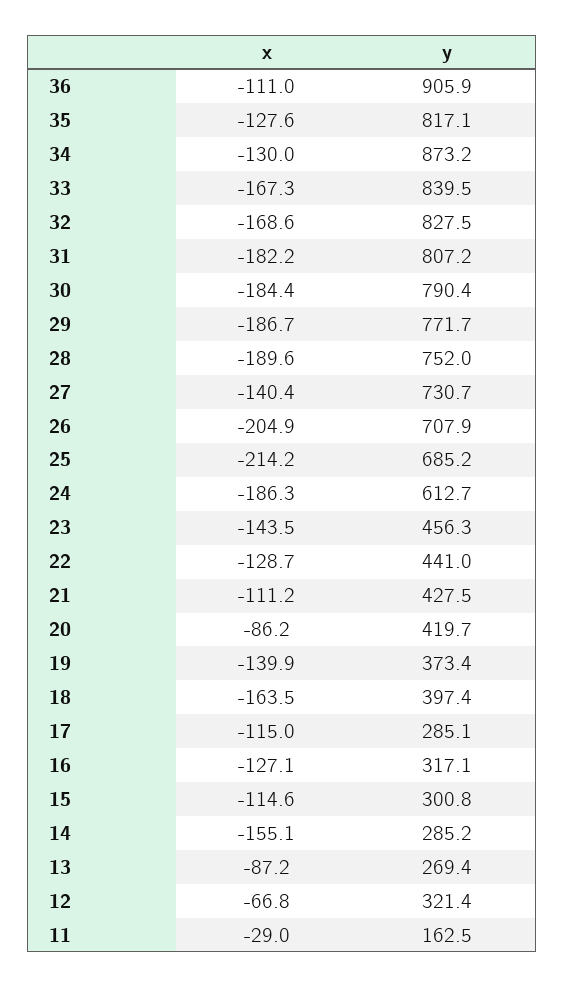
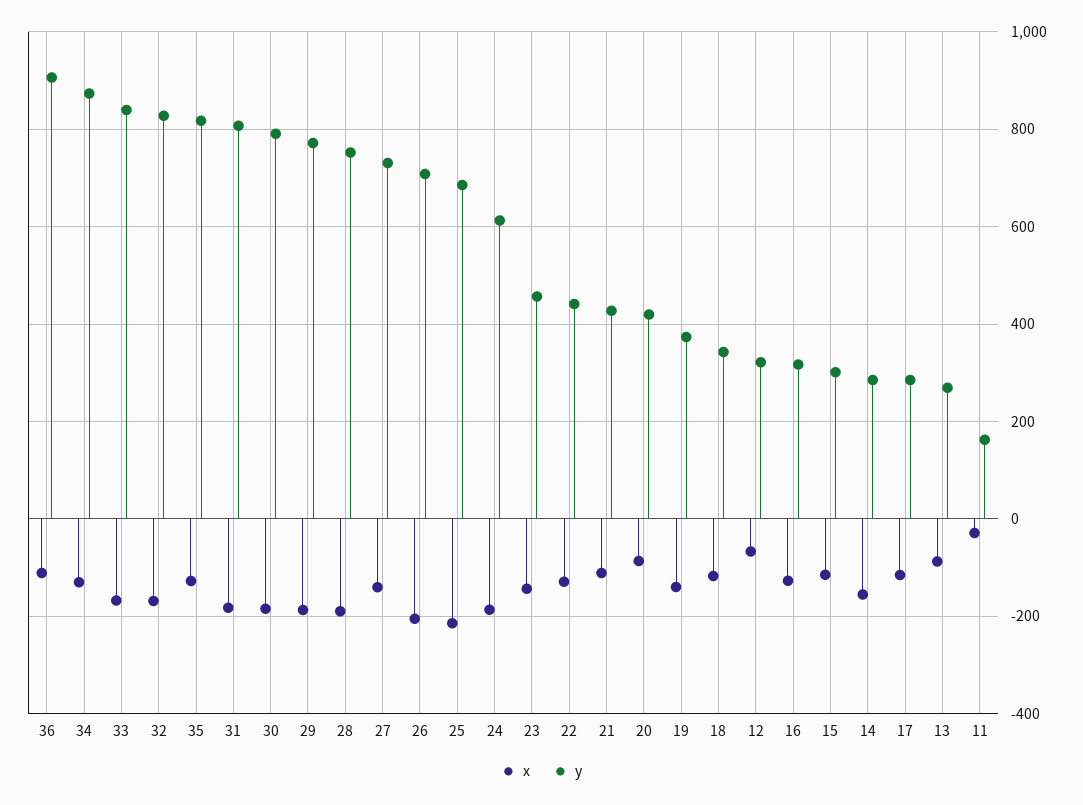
  {
    "x": {
      "36": -111,
      "35": -127.6,
      "34": -130,
      "33": -167.3,
      "32": -168.6,
      "31": -182.2,
      "30": -184.4,
      "29": -186.7,
      "28": -189.6,
      "27": -140.4,
      "26": -204.9,
      "25": -214.2,
      "24": -186.3,
      "23": -143.5,
      "22": -128.7,
      "21": -111.2,
      "20": -86.2,
      "19": -139.9,
-     "18": -163.5,
+     "18": -120,
      "17": -115,
      "16": -127.1,
      "15": -114.6,
      "14": -155.1,
      "13": -87.2,
      "12": -66.8,
      "11": -29
    },
    "y": {
      "36": 905.9,
      "35": 817.1,
      "34": 873.2,
      "33": 839.5,
      "32": 827.5,
      "31": 807.2,
      "30": 790.4,
      "29": 771.7,
      "28": 752,
      "27": 730.7,
      "26": 707.9,
      "25": 685.2,
      "24": 612.7,
      "23": 456.3,
      "22": 441,
      "21": 427.5,
      "20": 419.7,
      "19": 373.4,
-     "18": 397.4,
+     "18": 340,
      "17": 285.1,
      "16": 317.1,
      "15": 300.8,
      "14": 285.2,
      "13": 269.4,
      "12": 321.4,
      "11": 162.5
    }
  }

